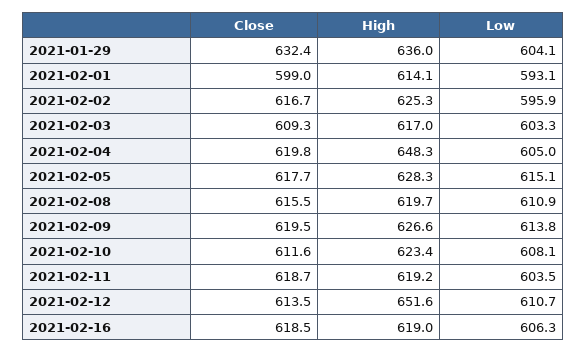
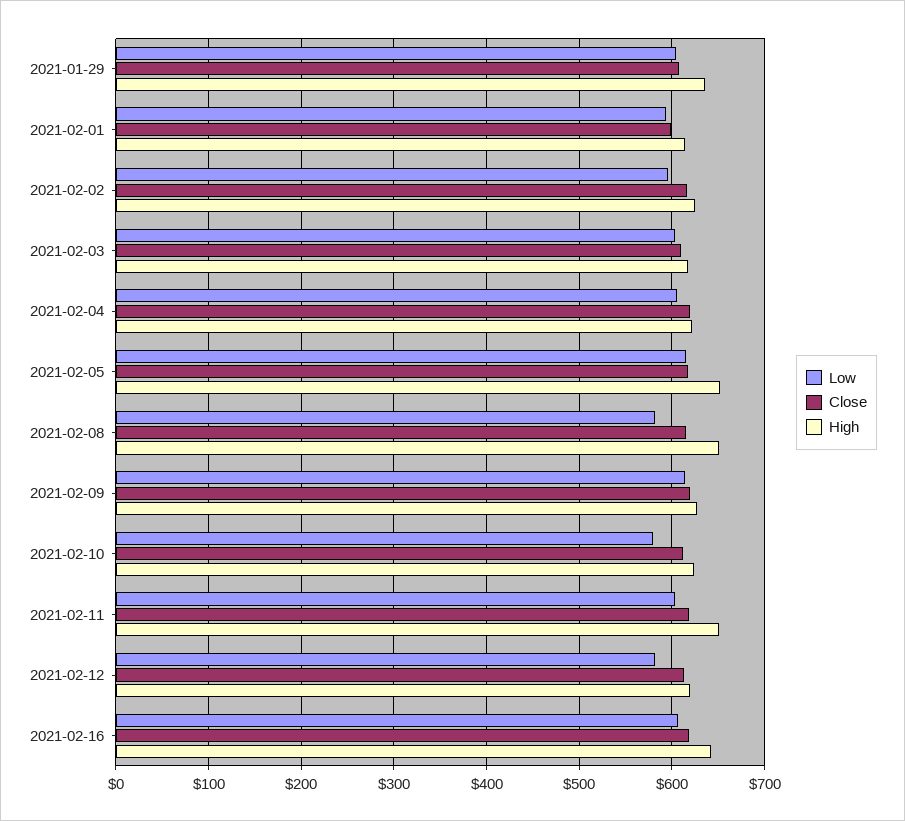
  {
    "Close": {
-     "2021-01-29": 632.4,
+     "2021-01-29": 610,
      "2021-02-01": 599,
      "2021-02-02": 616.7,
      "2021-02-03": 609.3,
      "2021-02-04": 619.8,
      "2021-02-05": 617.7,
      "2021-02-08": 615.5,
      "2021-02-09": 619.5,
      "2021-02-10": 611.6,
      "2021-02-11": 618.7,
      "2021-02-12": 613.5,
      "2021-02-16": 618.5
    },
    "High": {
      "2021-01-29": 636,
      "2021-02-01": 614.1,
      "2021-02-02": 625.3,
      "2021-02-03": 617,
-     "2021-02-04": 648.3,
+     "2021-02-04": 620,
-     "2021-02-05": 628.3,
+     "2021-02-05": 650,
-     "2021-02-08": 619.7,
+     "2021-02-08": 650,
      "2021-02-09": 626.6,
      "2021-02-10": 623.4,
-     "2021-02-11": 619.2,
+     "2021-02-11": 650,
-     "2021-02-12": 651.6,
+     "2021-02-12": 620,
-     "2021-02-16": 619
+     "2021-02-16": 640
    },
    "Low": {
      "2021-01-29": 604.1,
      "2021-02-01": 593.1,
      "2021-02-02": 595.9,
      "2021-02-03": 603.3,
      "2021-02-04": 605,
      "2021-02-05": 615.1,
-     "2021-02-08": 610.9,
+     "2021-02-08": 580,
      "2021-02-09": 613.8,
-     "2021-02-10": 608.1,
+     "2021-02-10": 580,
      "2021-02-11": 603.5,
-     "2021-02-12": 610.7,
+     "2021-02-12": 580,
      "2021-02-16": 606.3
    }
  }

